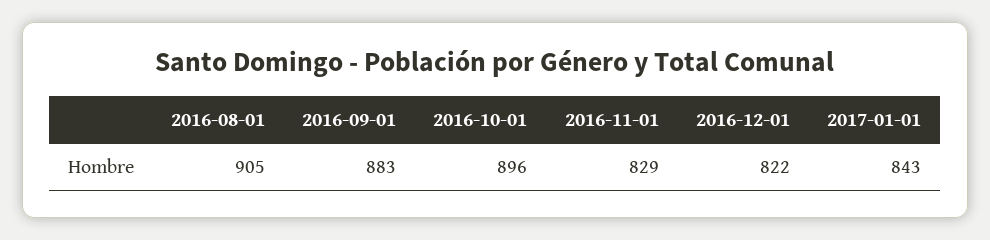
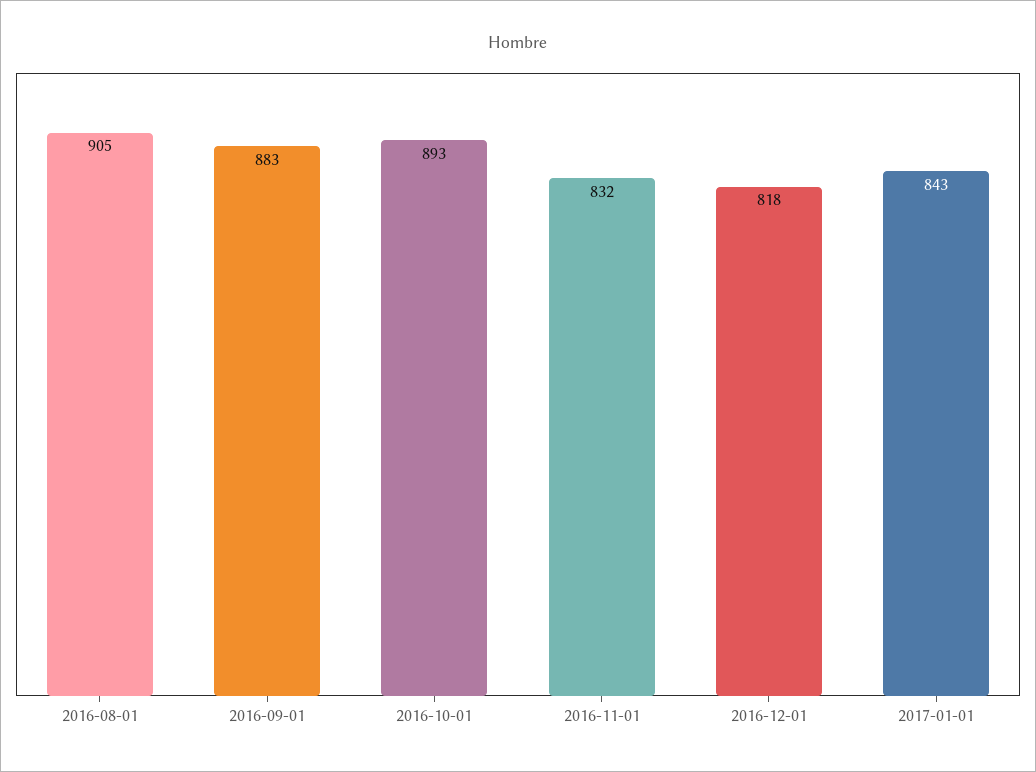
  {
    "2016-08-01": 905,
    "2016-09-01": 883,
-   "2016-10-01": 896,
+   "2016-10-01": 893,
-   "2016-11-01": 829,
+   "2016-11-01": 832,
-   "2016-12-01": 822,
+   "2016-12-01": 818,
    "2017-01-01": 843
  }

